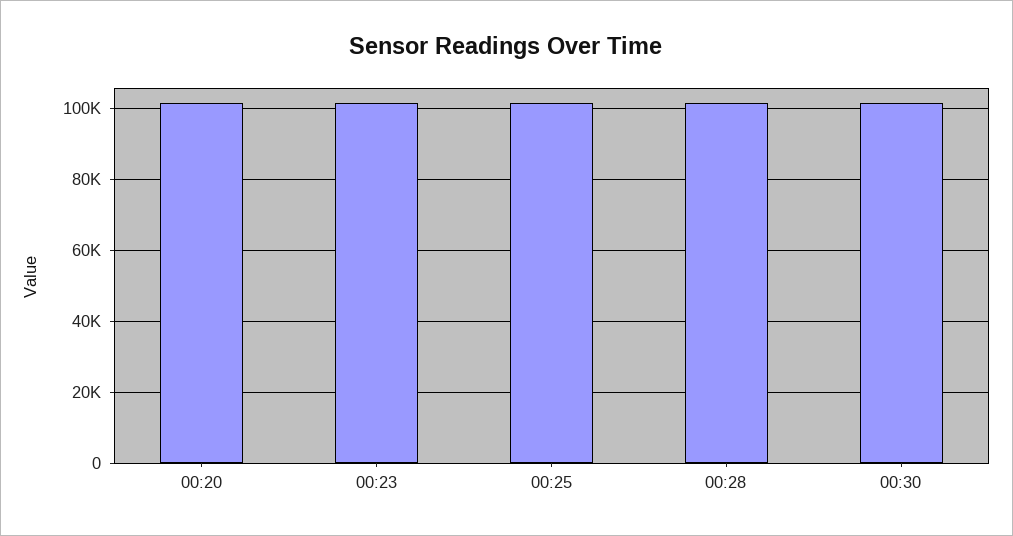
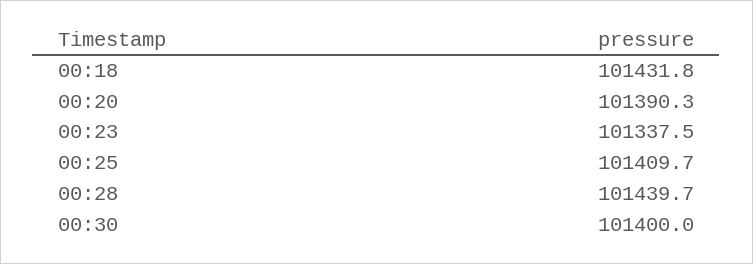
  {
    "00:20": 101390.3,
    "00:23": 101337.5,
    "00:25": 101409.7,
    "00:28": 101439.7,
-   "00:30": 101400
+   "00:30": 101400,
+   "00:18": 101431.8
  }

